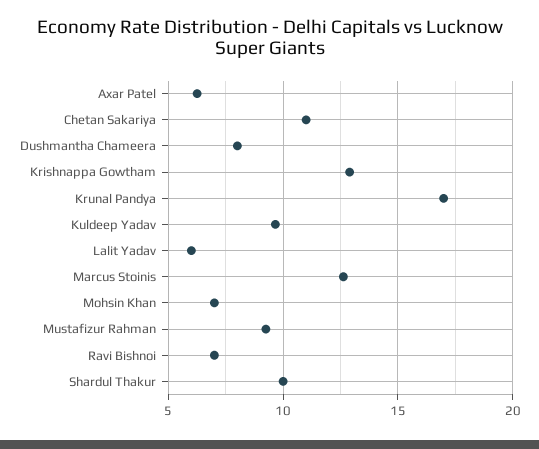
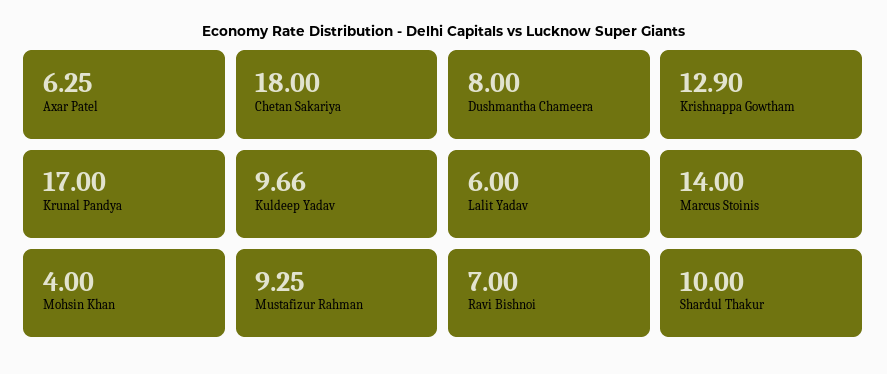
  {
    "Axar Patel": 6.25,
-   "Chetan Sakariya": 11,
+   "Chetan Sakariya": 18,
    "Dushmantha Chameera": 8,
    "Krishnappa Gowtham": 12.9,
    "Krunal Pandya": 17,
    "Kuldeep Yadav": 9.66,
    "Lalit Yadav": 6,
-   "Marcus Stoinis": 12.5,
+   "Marcus Stoinis": 14,
-   "Mohsin Khan": 7,
+   "Mohsin Khan": 4,
    "Mustafizur Rahman": 9.25,
    "Ravi Bishnoi": 7,
    "Shardul Thakur": 10
  }

